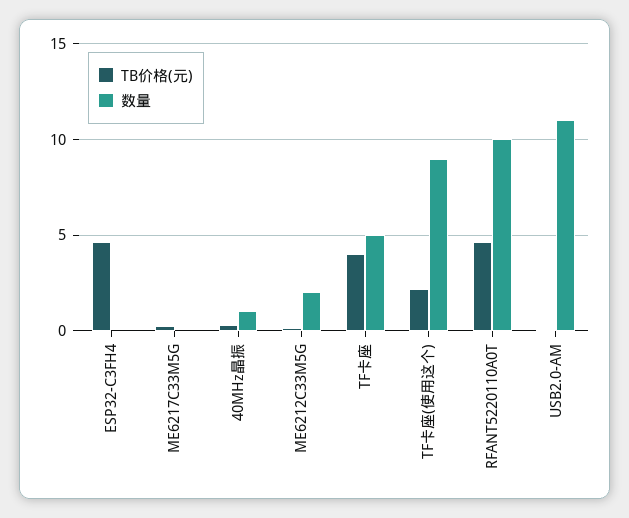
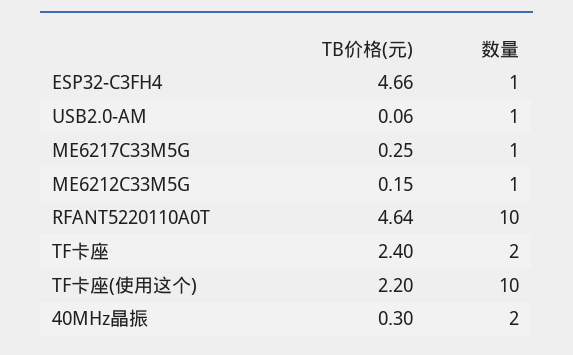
  {
    "TB价格(元)": {
      "ESP32-C3FH4": 4.66,
      "ME6217C33M5G": 0.25,
      "40MHz晶振": 0.3,
      "ME6212C33M5G": 0.15,
-     "TF卡座": 4,
+     "TF卡座": 2.4,
      "TF卡座(使用这个)": 2.2,
      "RFANT5220110A0T": 4.64,
      "USB2.0-AM": 0.06
    },
    "数量": {
-     "ESP32-C3FH4": 0,
+     "ESP32-C3FH4": 1,
-     "ME6217C33M5G": 0,
+     "ME6217C33M5G": 1,
-     "40MHz晶振": 1,
+     "40MHz晶振": 2,
-     "ME6212C33M5G": 2,
+     "ME6212C33M5G": 1,
-     "TF卡座": 5,
+     "TF卡座": 2,
-     "TF卡座(使用这个)": 9,
+     "TF卡座(使用这个)": 10,
      "RFANT5220110A0T": 10,
-     "USB2.0-AM": 11
+     "USB2.0-AM": 1
    }
  }

